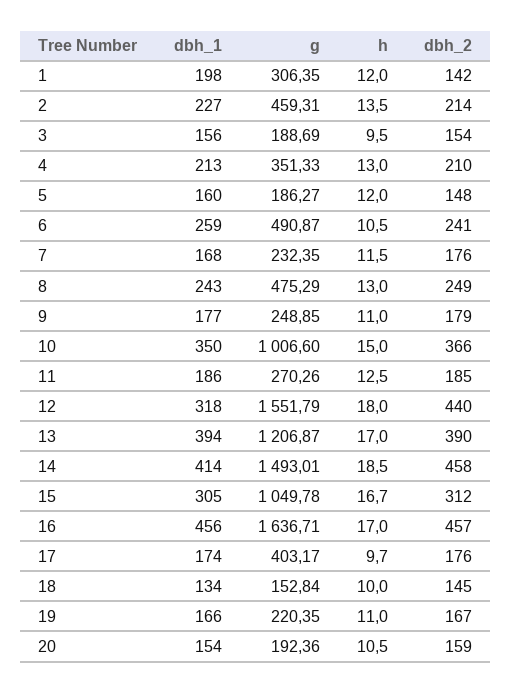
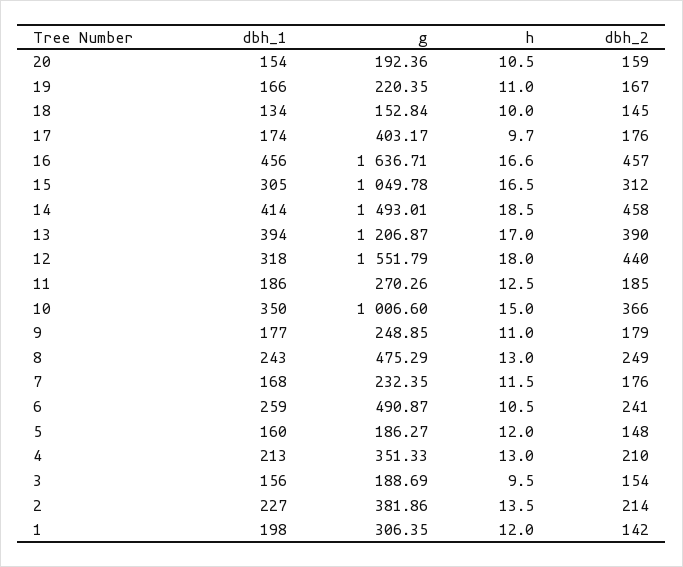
  {
    "dbh_1": {
      "1": 198,
      "2": 227,
      "3": 156,
      "4": 213,
      "5": 160,
      "6": 259,
      "7": 168,
      "8": 243,
      "9": 177,
      "10": 350,
      "11": 186,
      "12": 318,
      "13": 394,
      "14": 414,
      "15": 305,
      "16": 456,
      "17": 174,
      "18": 134,
      "19": 166,
      "20": 154
    },
    "g": {
      "1": 306.35,
-     "2": 459.31,
+     "2": 381.86,
      "3": 188.69,
      "4": 351.33,
      "5": 186.27,
      "6": 490.87,
      "7": 232.35,
      "8": 475.29,
      "9": 248.85,
      "10": 1006.6,
      "11": 270.26,
      "12": 1551.79,
      "13": 1206.87,
      "14": 1493.01,
      "15": 1049.78,
      "16": 1636.71,
      "17": 403.17,
      "18": 152.84,
      "19": 220.35,
      "20": 192.36
    },
    "h": {
      "1": 12,
      "2": 13.5,
      "3": 9.5,
      "4": 13,
      "5": 12,
      "6": 10.5,
      "7": 11.5,
      "8": 13,
      "9": 11,
      "10": 15,
      "11": 12.5,
      "12": 18,
      "13": 17,
      "14": 18.5,
-     "15": 16.7,
+     "15": 16.5,
-     "16": 17,
+     "16": 16.6,
      "17": 9.7,
      "18": 10,
      "19": 11,
      "20": 10.5
    },
    "dbh_2": {
      "1": 142,
      "2": 214,
      "3": 154,
      "4": 210,
      "5": 148,
      "6": 241,
      "7": 176,
      "8": 249,
      "9": 179,
      "10": 366,
      "11": 185,
      "12": 440,
      "13": 390,
      "14": 458,
      "15": 312,
      "16": 457,
      "17": 176,
      "18": 145,
      "19": 167,
      "20": 159
    }
  }

